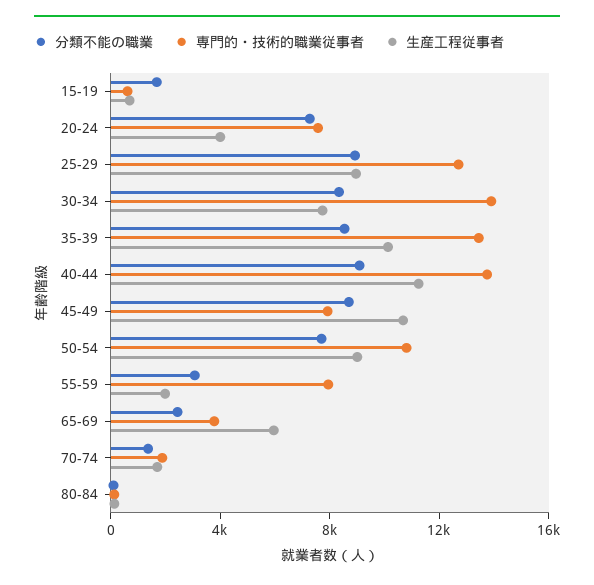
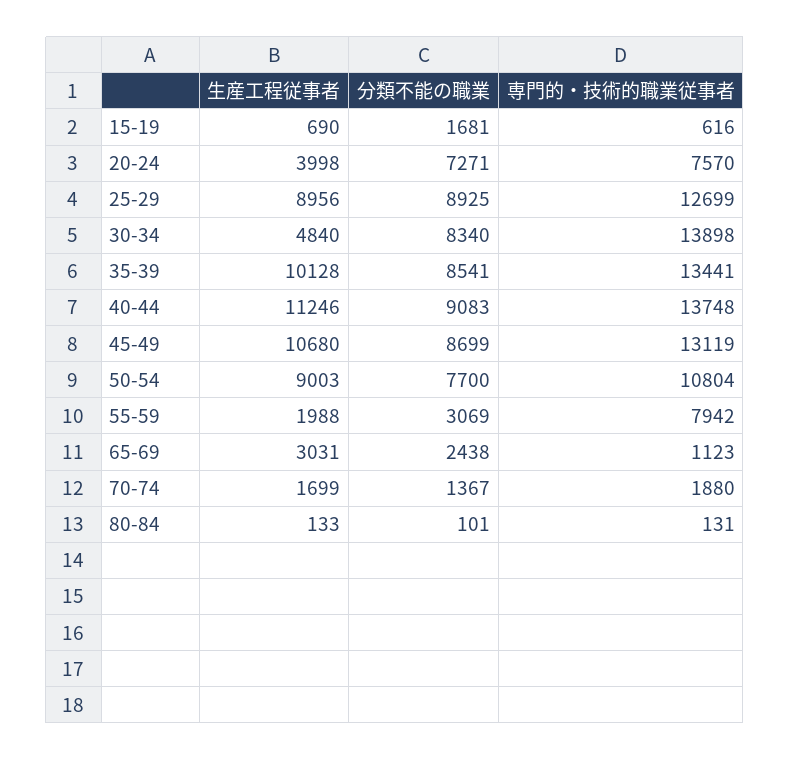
  {
    "分類不能の職業": {
      "15-19": 1681,
      "20-24": 7271,
      "25-29": 8925,
      "30-34": 8340,
      "35-39": 8541,
      "40-44": 9083,
      "45-49": 8699,
      "50-54": 7700,
      "55-59": 3069,
      "65-69": 2438,
      "70-74": 1367,
      "80-84": 101
    },
    "専門的・技術的職業従事者": {
      "15-19": 616,
      "20-24": 7570,
      "25-29": 12699,
      "30-34": 13898,
      "35-39": 13441,
      "40-44": 13748,
-     "45-49": 8000,
+     "45-49": 13119,
      "50-54": 10804,
      "55-59": 7942,
-     "65-69": 4000,
+     "65-69": 1123,
      "70-74": 1880,
      "80-84": 131
    },
    "生産工程従事者": {
      "15-19": 690,
      "20-24": 3998,
      "25-29": 8956,
-     "30-34": 8000,
+     "30-34": 4840,
      "35-39": 10128,
      "40-44": 11246,
      "45-49": 10680,
      "50-54": 9003,
      "55-59": 1988,
-     "65-69": 6000,
+     "65-69": 3031,
      "70-74": 1699,
      "80-84": 133
    }
  }

